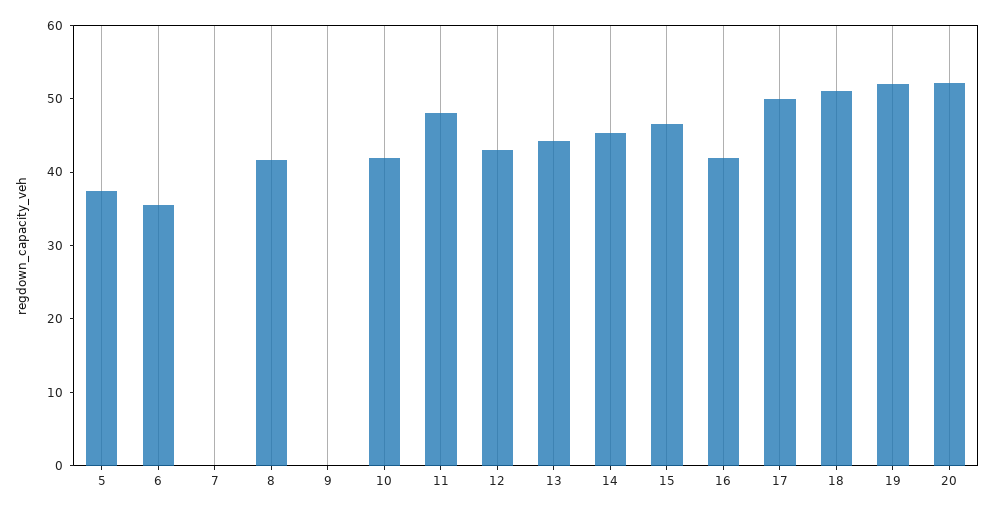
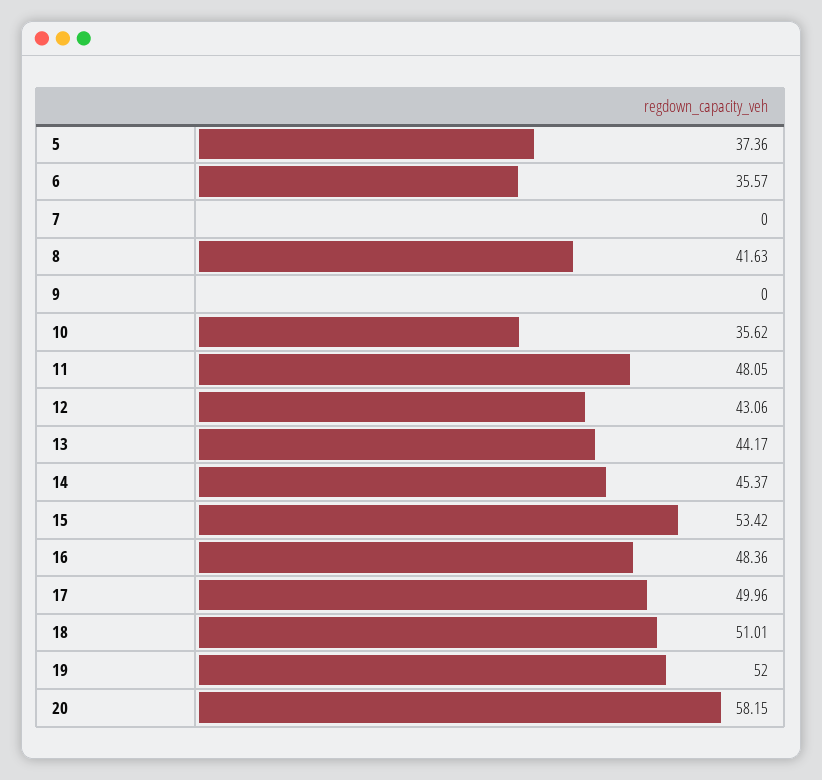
  {
    "5": 37.36,
    "6": 35.57,
    "7": 0,
    "8": 41.63,
    "9": 0,
-   "10": 42,
+   "10": 35.62,
    "11": 48.05,
    "12": 43.06,
    "13": 44.17,
    "14": 45.37,
-   "15": 46,
+   "15": 53.42,
-   "16": 42,
+   "16": 48.36,
    "17": 49.96,
    "18": 51.01,
    "19": 52,
-   "20": 52
+   "20": 58.15
  }

